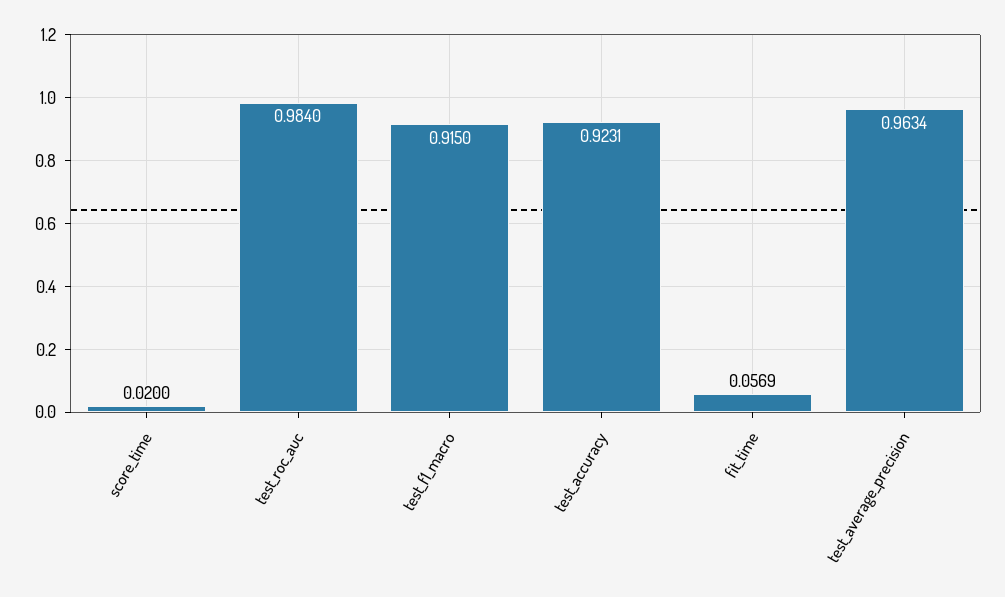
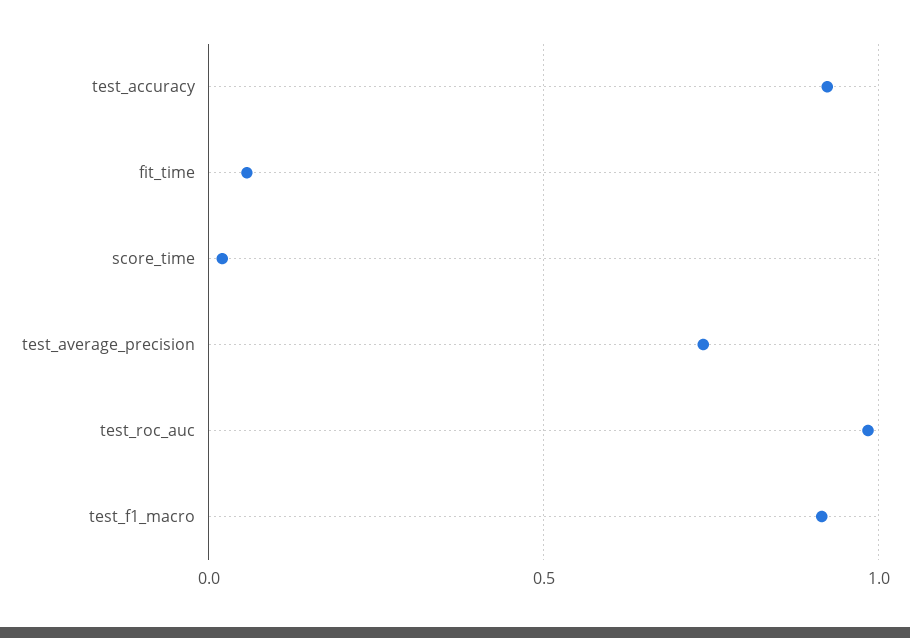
  {
    "score_time": 0.02,
    "test_roc_auc": 0.984,
    "test_f1_macro": 0.915,
    "test_accuracy": 0.9231,
    "fit_time": 0.0569,
-   "test_average_precision": 0.9634
+   "test_average_precision": 0.75
  }

